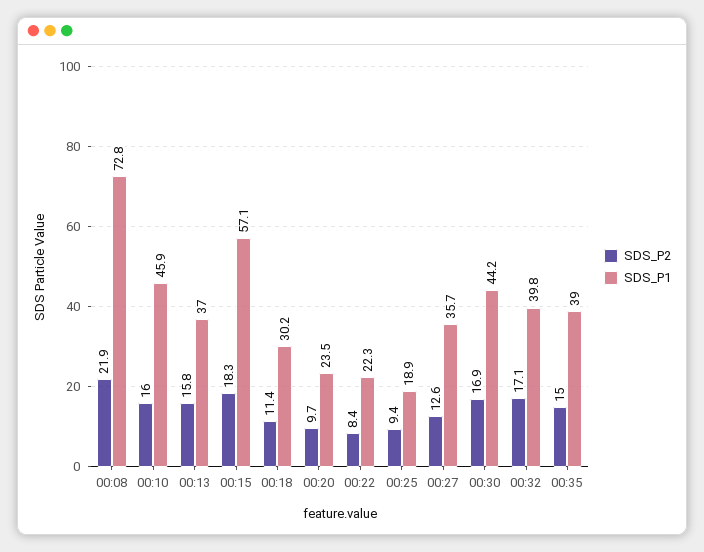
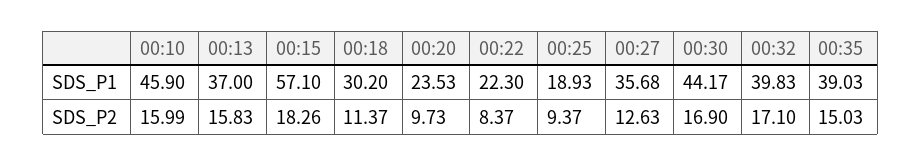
  {
    "SDS_P2": {
-     "00:08": 21.9,
      "00:10": 15.99,
      "00:13": 15.83,
      "00:15": 18.26,
      "00:18": 11.37,
      "00:20": 9.73,
      "00:22": 8.37,
      "00:25": 9.37,
      "00:27": 12.63,
      "00:30": 16.9,
      "00:32": 17.1,
      "00:35": 15.03
    },
    "SDS_P1": {
-     "00:08": 72.8,
      "00:10": 45.9,
      "00:13": 37,
      "00:15": 57.1,
      "00:18": 30.2,
      "00:20": 23.53,
      "00:22": 22.3,
      "00:25": 18.93,
      "00:27": 35.68,
      "00:30": 44.17,
      "00:32": 39.83,
      "00:35": 39.03
    }
  }

